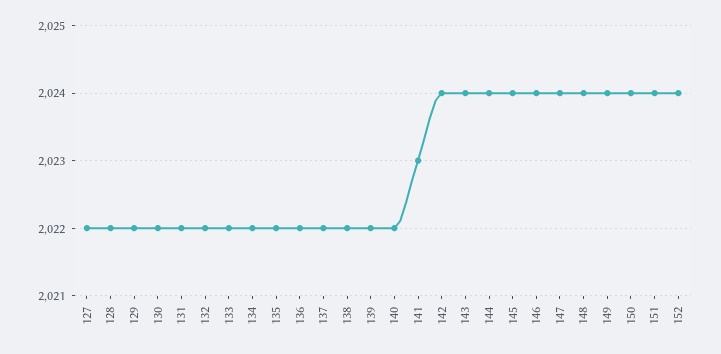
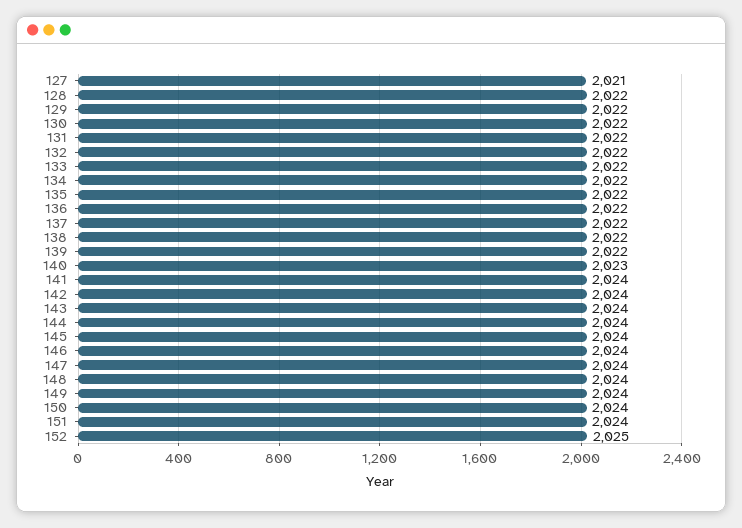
  {
-   "127": 2022,
+   "127": 2021,
    "128": 2022,
    "129": 2022,
    "130": 2022,
    "131": 2022,
    "132": 2022,
    "133": 2022,
    "134": 2022,
    "135": 2022,
    "136": 2022,
    "137": 2022,
    "138": 2022,
    "139": 2022,
-   "140": 2022,
+   "140": 2023,
-   "141": 2023,
+   "141": 2024,
    "142": 2024,
    "143": 2024,
    "144": 2024,
    "145": 2024,
    "146": 2024,
    "147": 2024,
    "148": 2024,
    "149": 2024,
    "150": 2024,
    "151": 2024,
-   "152": 2024
+   "152": 2025
  }

